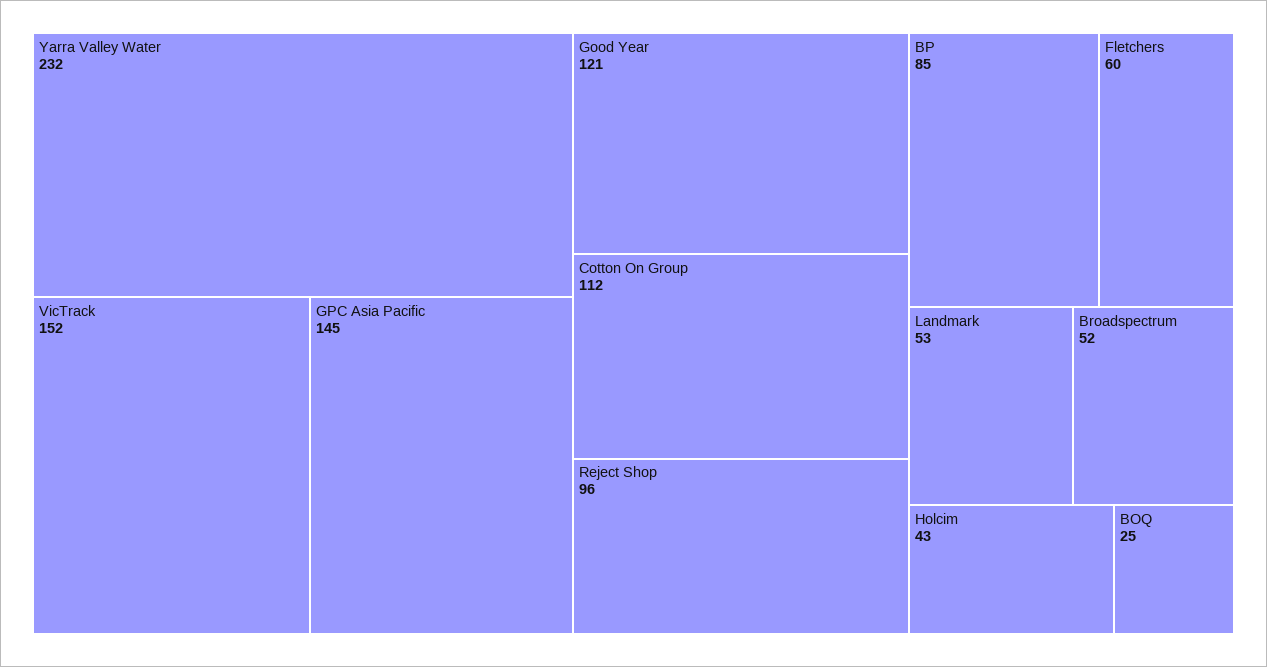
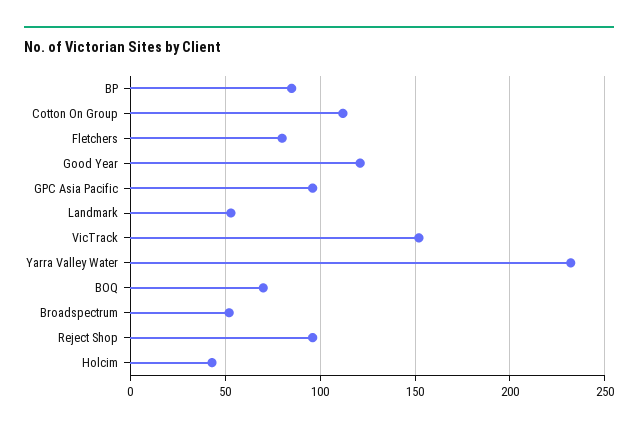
  {
    "Yarra Valley Water": 232,
    "VicTrack": 152,
-   "GPC Asia Pacific": 145,
+   "GPC Asia Pacific": 95,
    "Good Year": 121,
    "Cotton On Group": 112,
    "Reject Shop": 96,
    "BP": 85,
-   "Fletchers": 60,
+   "Fletchers": 80,
    "Landmark": 53,
    "Broadspectrum": 52,
    "Holcim": 43,
-   "BOQ": 25
+   "BOQ": 70
  }

